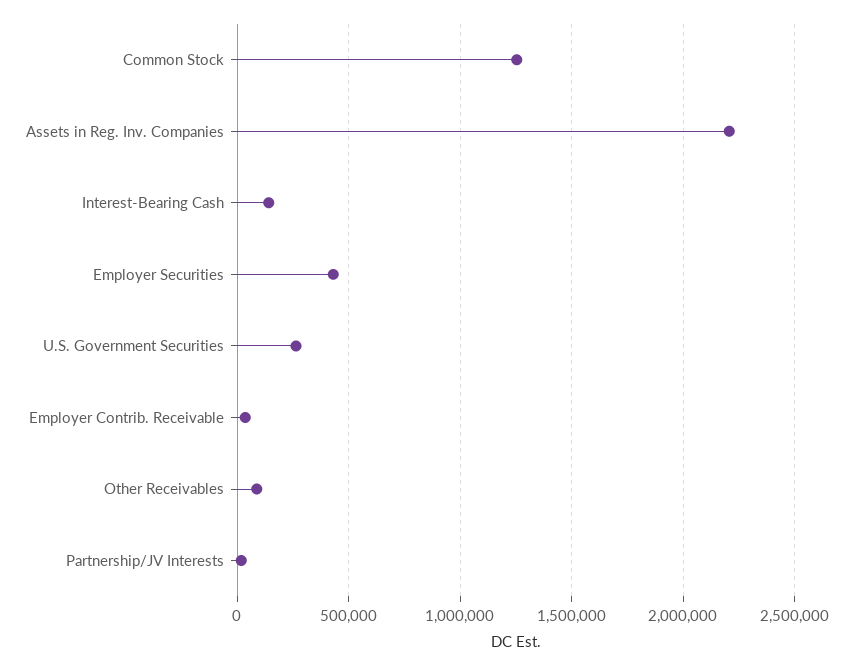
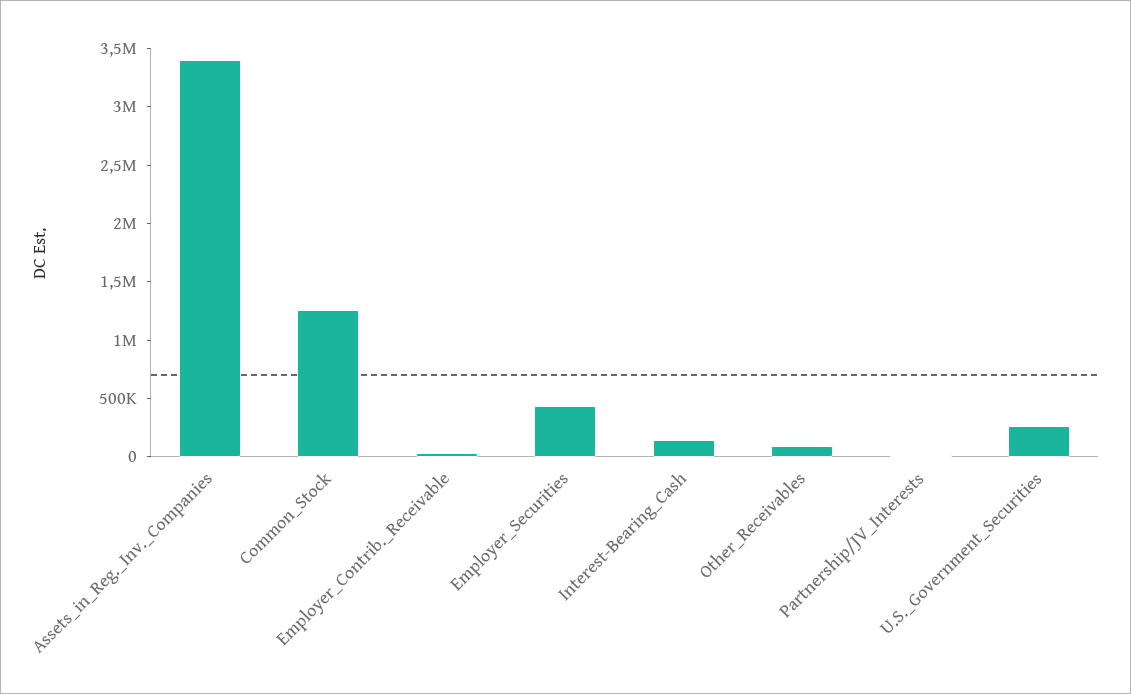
  {
    "Common Stock": 1250000,
-   "Assets in Reg. Inv. Companies": 2200000,
+   "Assets in Reg. Inv. Companies": 3400000,
    "Interest-Bearing Cash": 150000,
    "Employer Securities": 450000,
    "U.S. Government Securities": 250000,
    "Employer Contrib. Receivable": 50000,
    "Other Receivables": 100000,
    "Partnership/JV Interests": 0
  }

